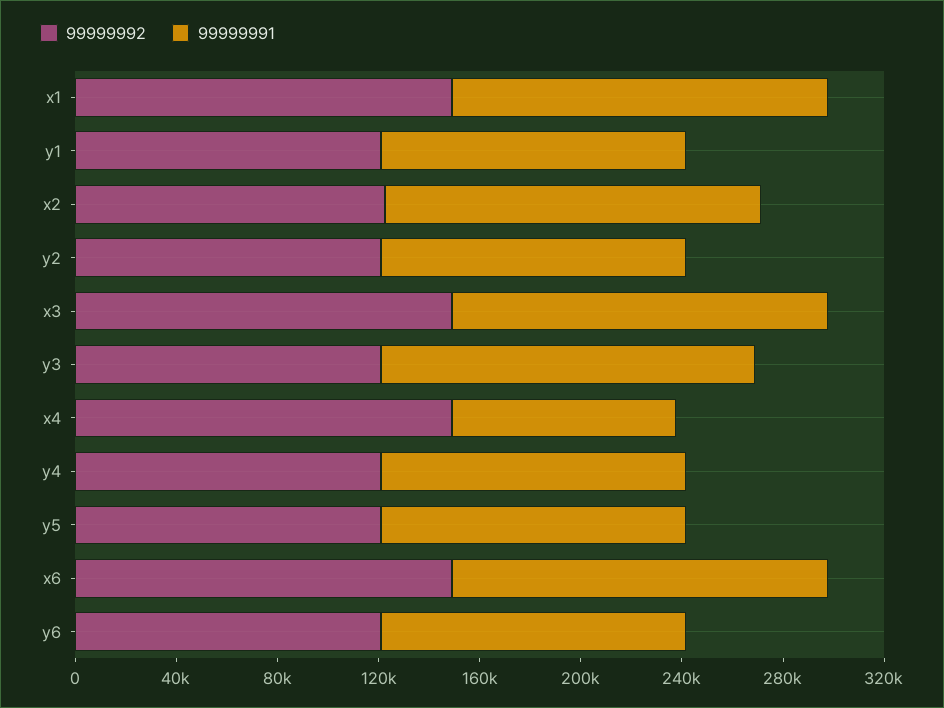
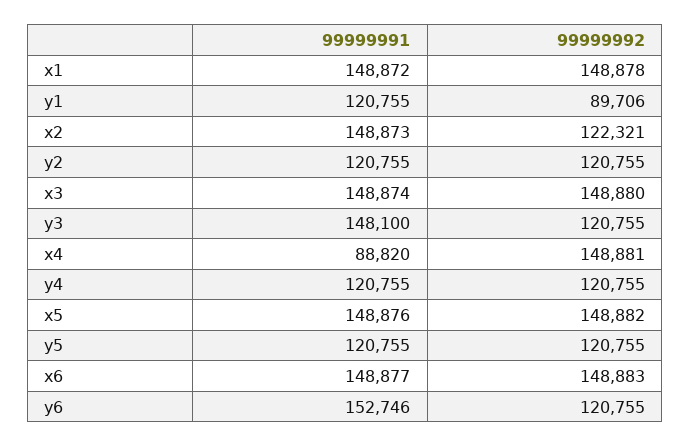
  {
    "99999992": {
      "x1": 148878,
-     "y1": 120000,
+     "y1": 89706,
      "x2": 122321,
      "y2": 120755,
      "x3": 148880,
      "y3": 120755,
      "x4": 148881,
      "y4": 120755,
      "y5": 120755,
      "x6": 148883,
-     "y6": 120755
+     "y6": 120755,
+     "x5": 148882
    },
    "99999991": {
      "x1": 148872,
      "y1": 120755,
      "x2": 148873,
      "y2": 120755,
      "x3": 148874,
      "y3": 148100,
      "x4": 88820,
      "y4": 120755,
      "y5": 120755,
      "x6": 148877,
-     "y6": 120000
+     "y6": 152746,
+     "x5": 148876
    }
  }

